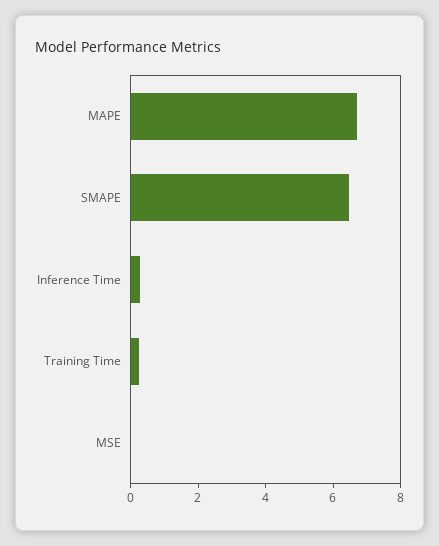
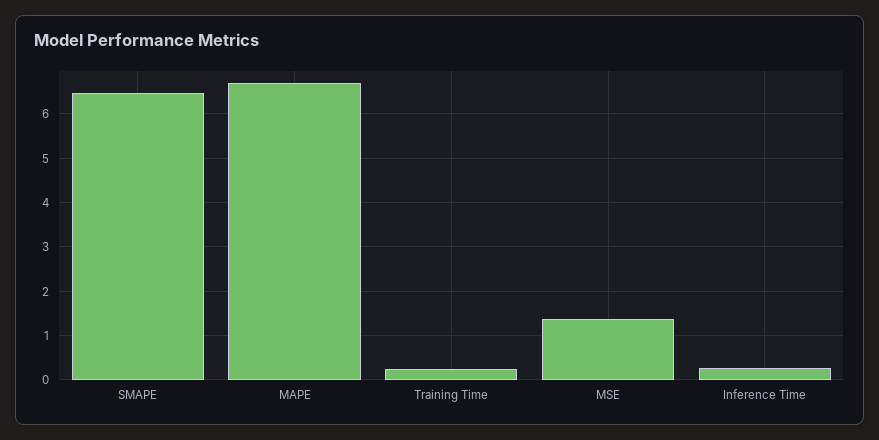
  {
    "MAPE": 6.6,
    "SMAPE": 6.4,
    "Inference Time": 0.2,
    "Training Time": 0.2,
-   "MSE": 0
+   "MSE": 1.4
  }

